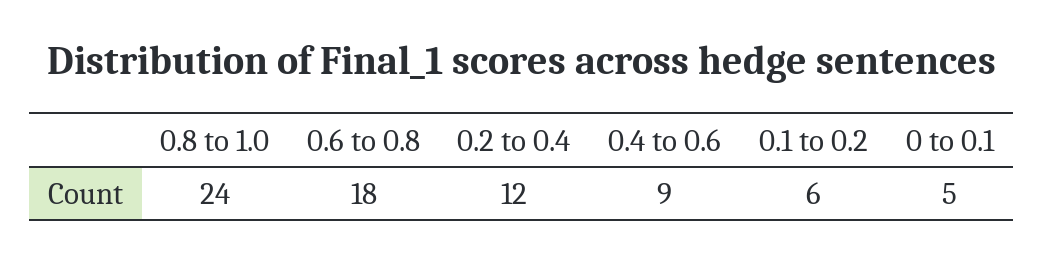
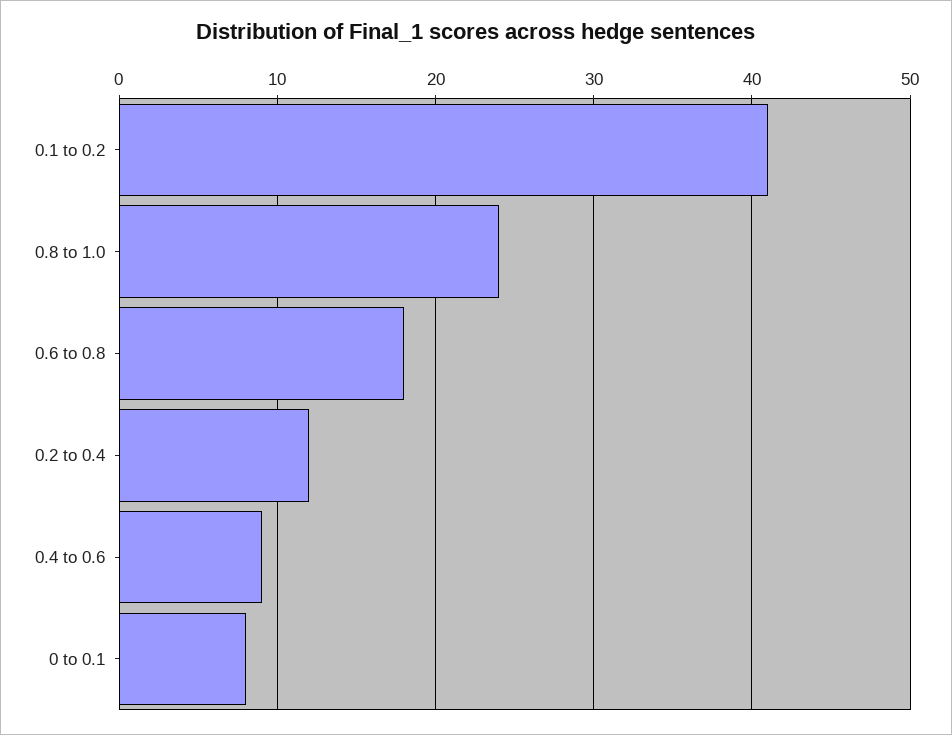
  {
    "0.8 to 1.0": 24,
    "0.6 to 0.8": 18,
    "0.2 to 0.4": 12,
    "0.4 to 0.6": 9,
-   "0.1 to 0.2": 6,
+   "0.1 to 0.2": 41,
-   "0 to 0.1": 5
+   "0 to 0.1": 8
  }

